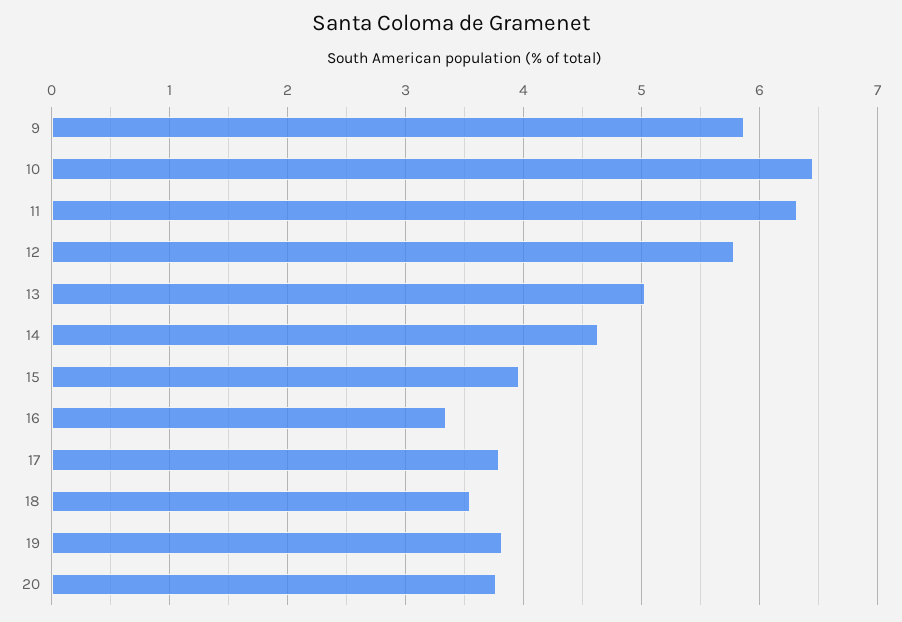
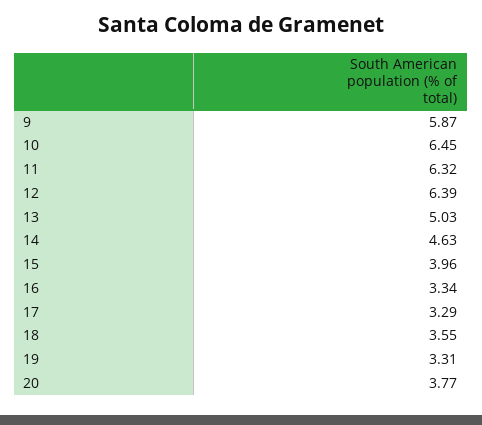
  {
    "9": 5.87,
    "10": 6.45,
    "11": 6.32,
-   "12": 5.8,
+   "12": 6.39,
    "13": 5.03,
    "14": 4.63,
    "15": 3.96,
    "16": 3.34,
-   "17": 3.8,
+   "17": 3.29,
    "18": 3.55,
-   "19": 3.8,
+   "19": 3.31,
    "20": 3.77
  }

